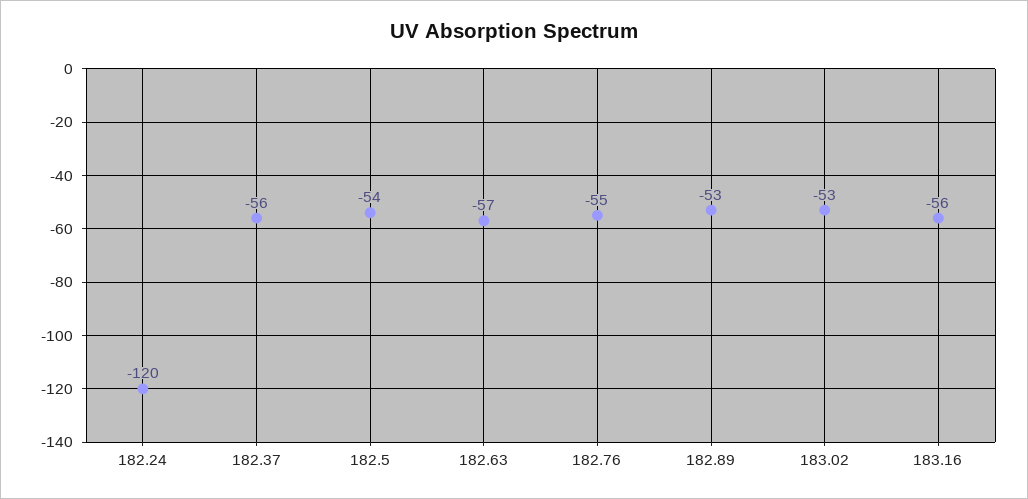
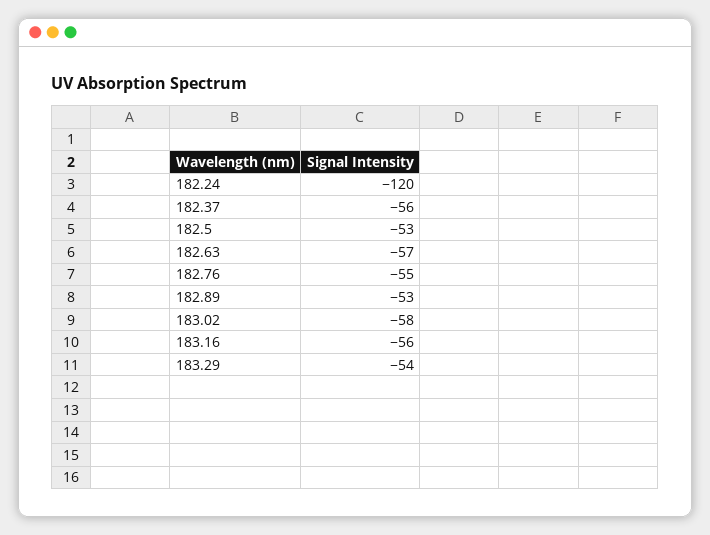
  {
    "182.24": -120,
    "182.37": -56,
-   "182.5": -54,
+   "182.5": -53,
    "182.63": -57,
    "182.76": -55,
    "182.89": -53,
-   "183.02": -53,
+   "183.02": -58,
-   "183.16": -56
+   "183.16": -56,
+   "183.29": -54
  }

